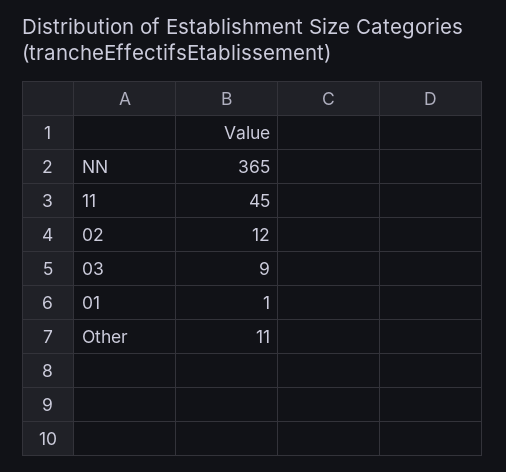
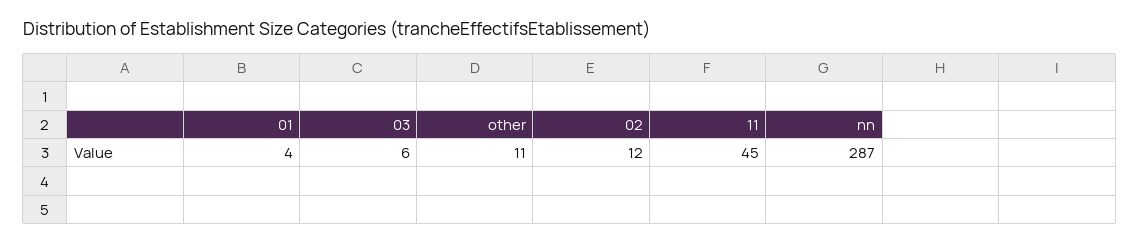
  {
-   "NN": 365,
+   "NN": 287,
    "11": 45,
    "02": 12,
-   "03": 9,
+   "03": 6,
-   "01": 1,
+   "01": 4,
    "Other": 11
  }

